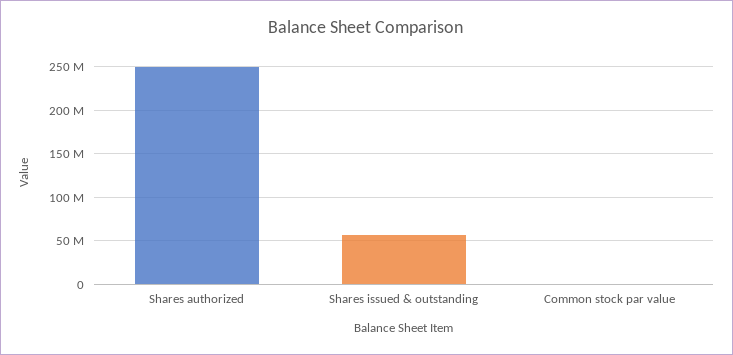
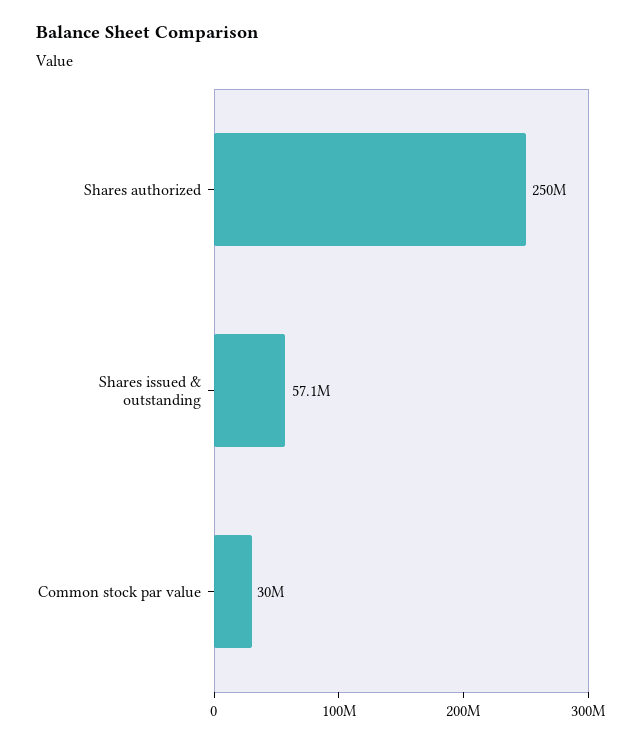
  {
    "Shares authorized": 250000000,
    "Shares issued & outstanding": 57100000,
-   "Common stock par value": 0
+   "Common stock par value": 30000000
  }

